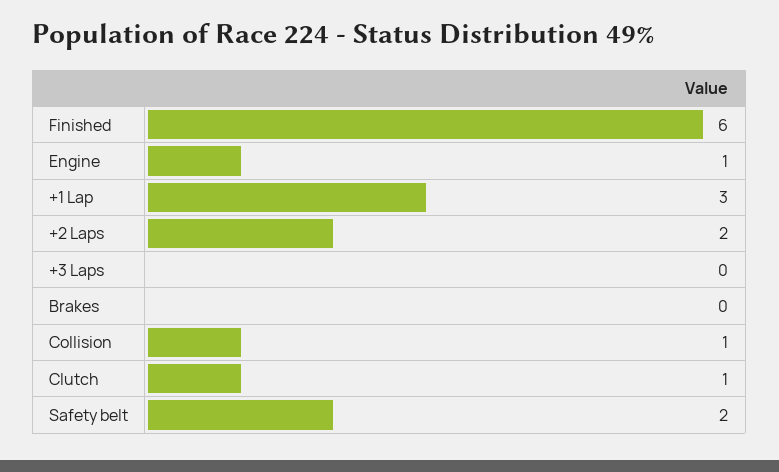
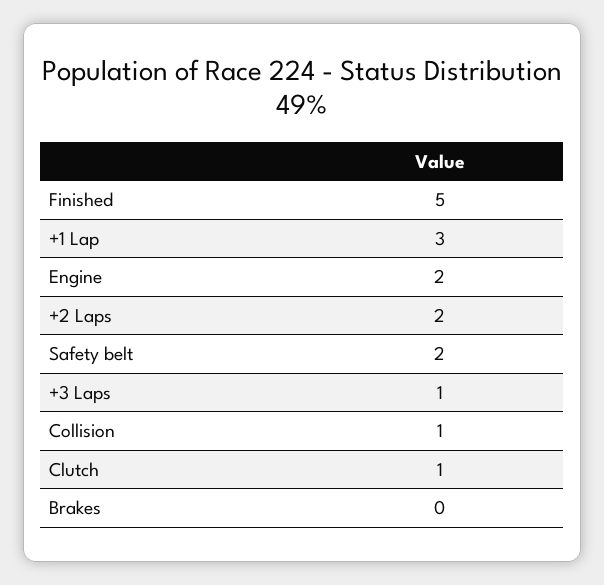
  {
-   "Finished": 6,
+   "Finished": 5,
-   "Engine": 1,
+   "Engine": 2,
    "+1 Lap": 3,
    "+2 Laps": 2,
-   "+3 Laps": 0,
+   "+3 Laps": 1,
    "Brakes": 0,
    "Collision": 1,
    "Clutch": 1,
    "Safety belt": 2
  }

